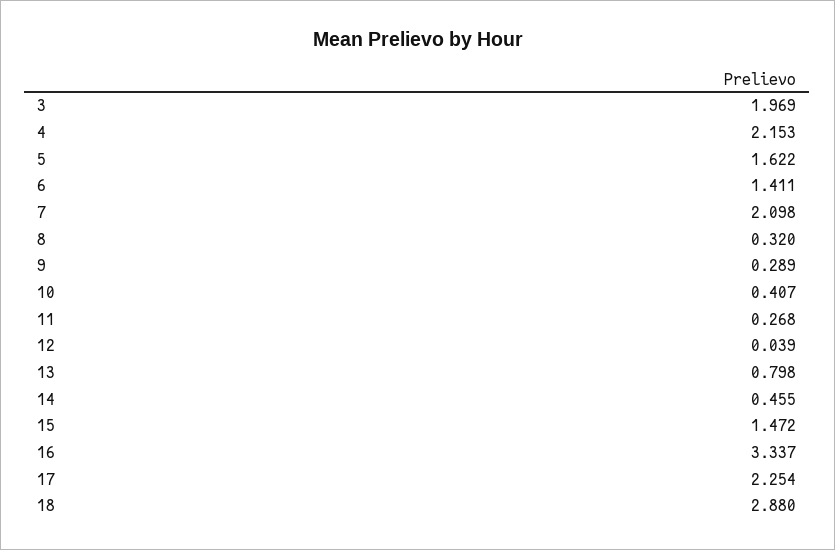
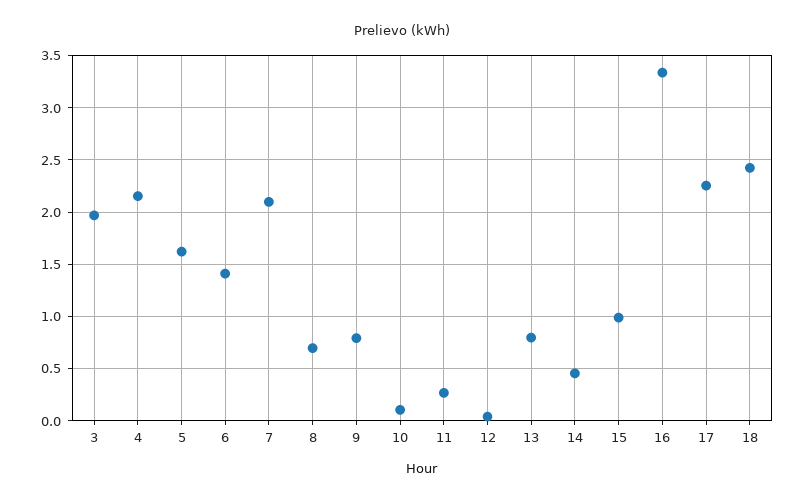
  {
    "3": 1.969,
    "4": 2.153,
    "5": 1.622,
    "6": 1.411,
    "7": 2.098,
-   "8": 0.32,
+   "8": 0.7,
-   "9": 0.289,
+   "9": 0.8,
-   "10": 0.407,
+   "10": 0.1,
    "11": 0.268,
    "12": 0.039,
    "13": 0.798,
    "14": 0.455,
-   "15": 1.472,
+   "15": 1,
    "16": 3.337,
    "17": 2.254,
-   "18": 2.88
+   "18": 2.4
  }

